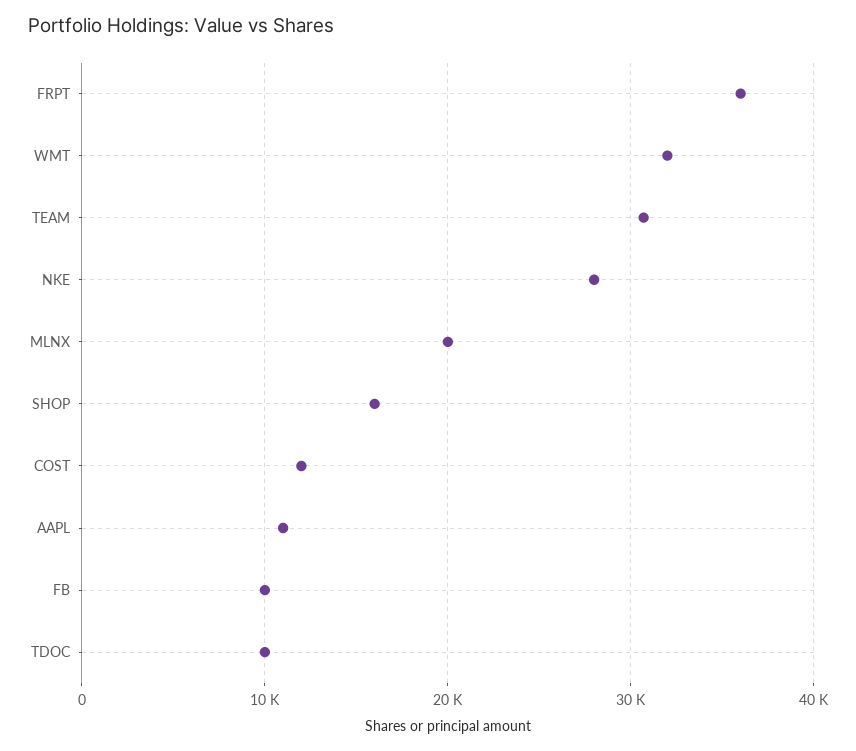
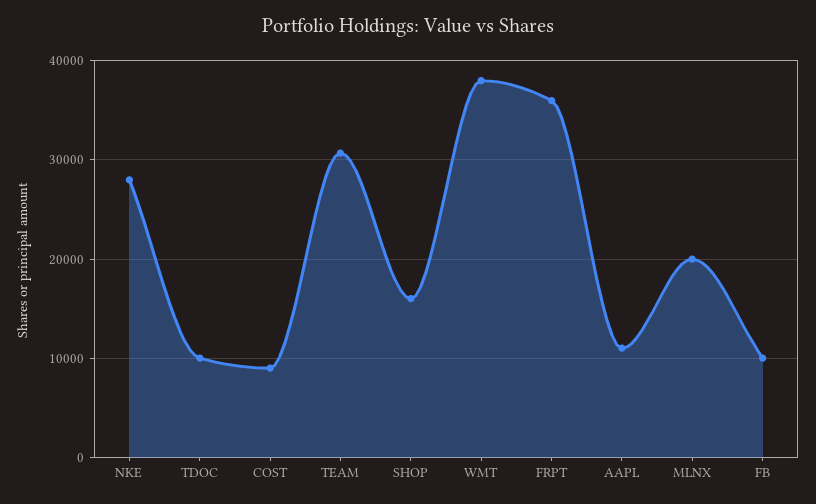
  {
    "FRPT": 36000,
-   "WMT": 32000,
+   "WMT": 38000,
    "TEAM": 31000,
    "NKE": 28000,
    "MLNX": 20000,
    "SHOP": 16000,
-   "COST": 12000,
+   "COST": 9000,
    "AAPL": 11000,
    "FB": 10000,
    "TDOC": 10000
  }

